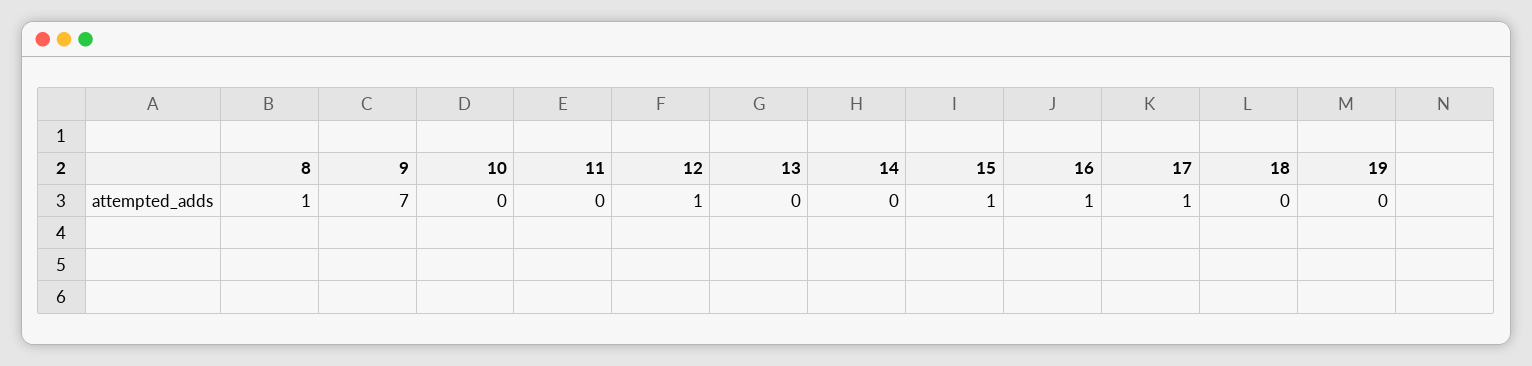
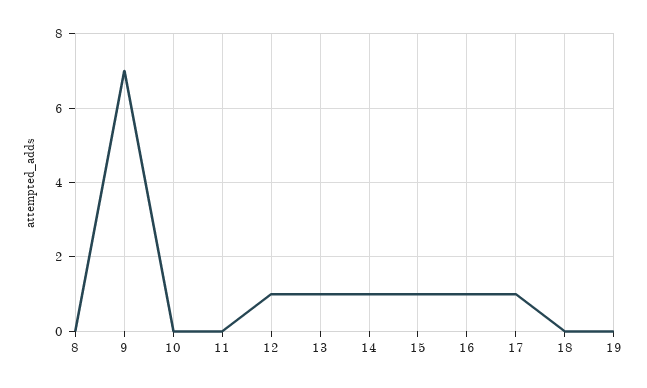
  {
-   "8": 1,
+   "8": 0,
    "9": 7,
    "10": 0,
    "11": 0,
    "12": 1,
-   "13": 0,
+   "13": 1,
-   "14": 0,
+   "14": 1,
    "15": 1,
    "16": 1,
    "17": 1,
    "18": 0,
    "19": 0
  }

